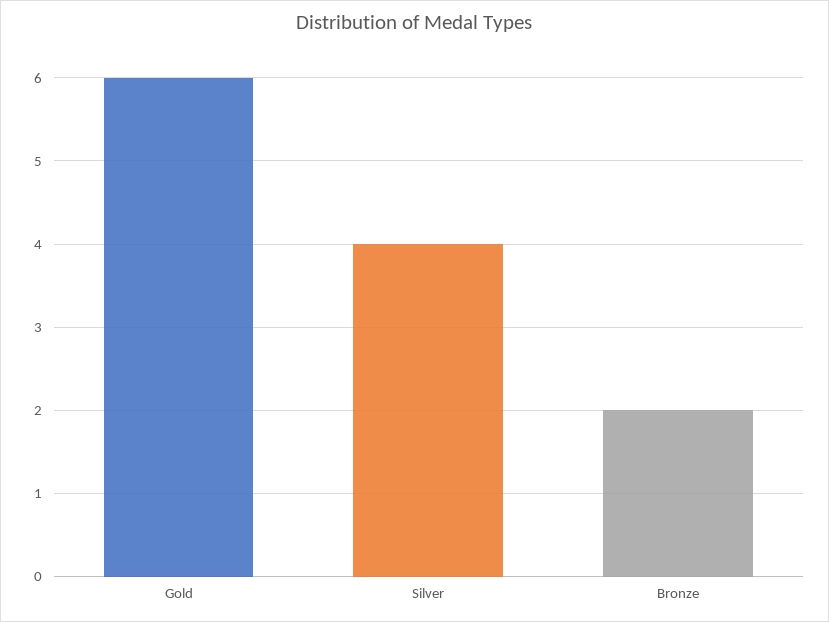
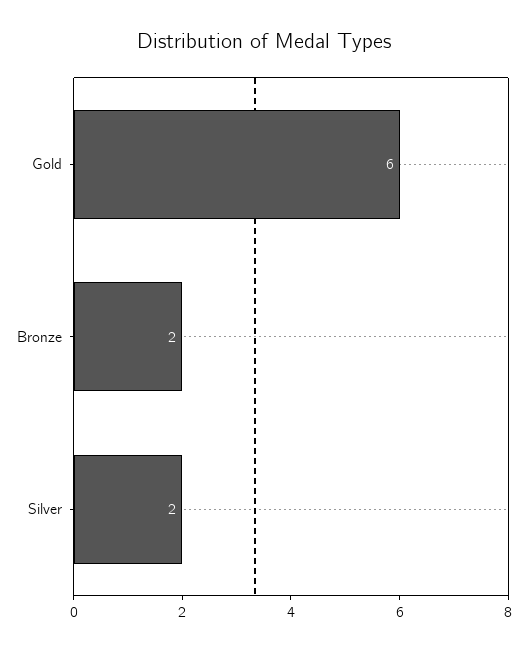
  {
    "Gold": 6,
-   "Silver": 4,
+   "Silver": 2,
    "Bronze": 2
  }

